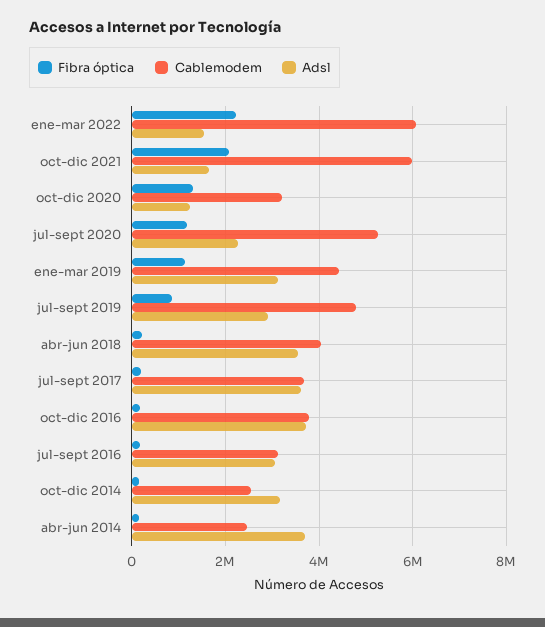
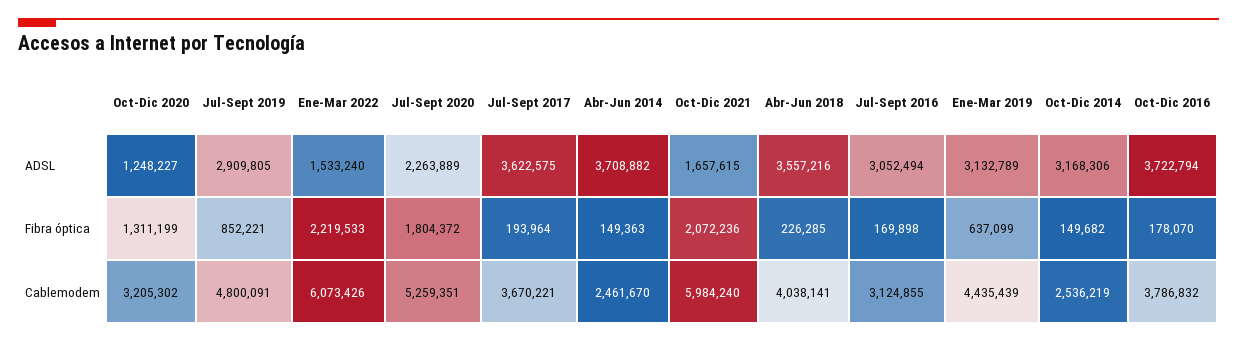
  {
    "Fibra óptica": {
      "ene-mar 2022": 2219533,
      "oct-dic 2021": 2072236,
      "oct-dic 2020": 1311199,
-     "jul-sept 2020": 1200000,
+     "jul-sept 2020": 1804372,
-     "ene-mar 2019": 1200000,
+     "ene-mar 2019": 637099,
      "jul-sept 2019": 852221,
      "abr-jun 2018": 226285,
      "jul-sept 2017": 193964,
      "oct-dic 2016": 178070,
      "jul-sept 2016": 169898,
      "oct-dic 2014": 149682,
      "abr-jun 2014": 149363
    },
    "Cablemodem": {
      "ene-mar 2022": 6073426,
      "oct-dic 2021": 5984240,
      "oct-dic 2020": 3205302,
      "jul-sept 2020": 5259351,
      "ene-mar 2019": 4435439,
      "jul-sept 2019": 4800091,
      "abr-jun 2018": 4038141,
      "jul-sept 2017": 3670221,
      "oct-dic 2016": 3786832,
      "jul-sept 2016": 3124855,
      "oct-dic 2014": 2536219,
      "abr-jun 2014": 2461670
    },
    "Adsl": {
      "ene-mar 2022": 1533240,
      "oct-dic 2021": 1657615,
      "oct-dic 2020": 1248227,
      "jul-sept 2020": 2263889,
      "ene-mar 2019": 3132789,
      "jul-sept 2019": 2909805,
      "abr-jun 2018": 3557216,
      "jul-sept 2017": 3622575,
      "oct-dic 2016": 3722794,
      "jul-sept 2016": 3052494,
      "oct-dic 2014": 3168306,
      "abr-jun 2014": 3708882
    }
  }

